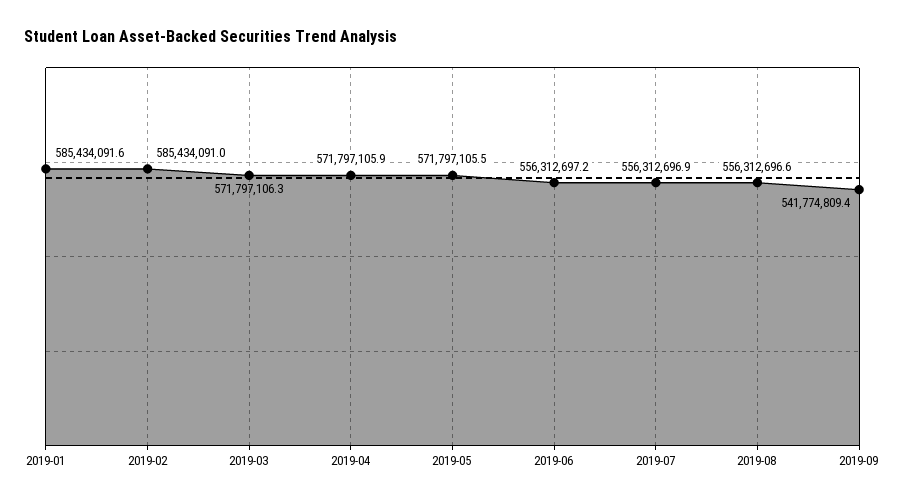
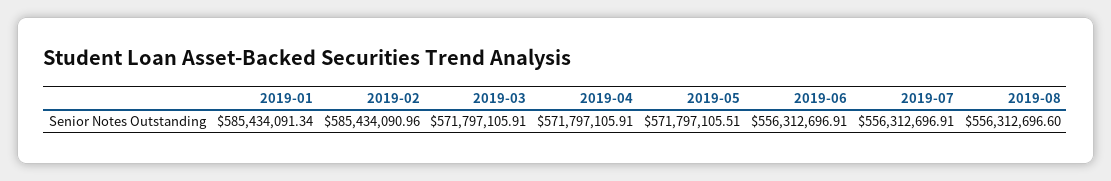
  {
-   "2019-01": 585434091.6,
+   "2019-01": 585434091.34,
    "2019-02": 585434090.96,
-   "2019-03": 571797106.3,
+   "2019-03": 571797105.91,
    "2019-04": 571797105.91,
    "2019-05": 571797105.51,
-   "2019-06": 556312697.2,
+   "2019-06": 556312696.91,
    "2019-07": 556312696.91,
-   "2019-08": 556312696.6,
+   "2019-08": 556312696.6
-   "2019-09": 541774809.4
  }

